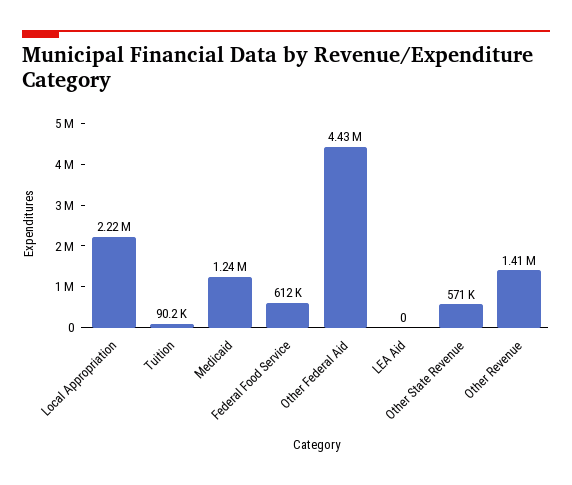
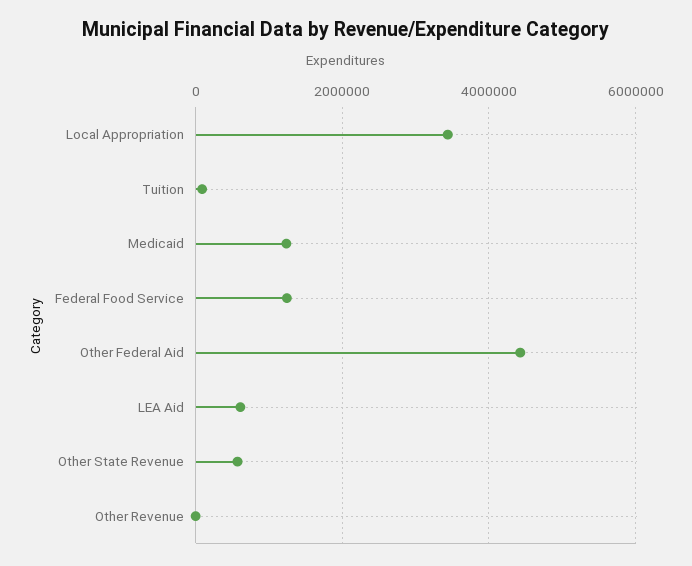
  {
-   "Local Appropriation": 2220000,
+   "Local Appropriation": 3400000,
    "Tuition": 90200,
    "Medicaid": 1240000,
-   "Federal Food Service": 612000,
+   "Federal Food Service": 1200000,
    "Other Federal Aid": 4430000,
-   "LEA Aid": 0,
+   "LEA Aid": 600000,
    "Other State Revenue": 571000,
-   "Other Revenue": 1410000
+   "Other Revenue": 0
  }

